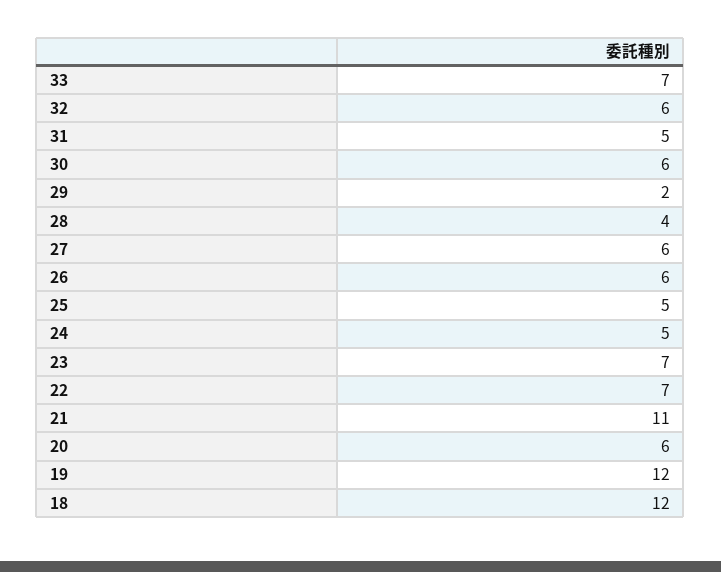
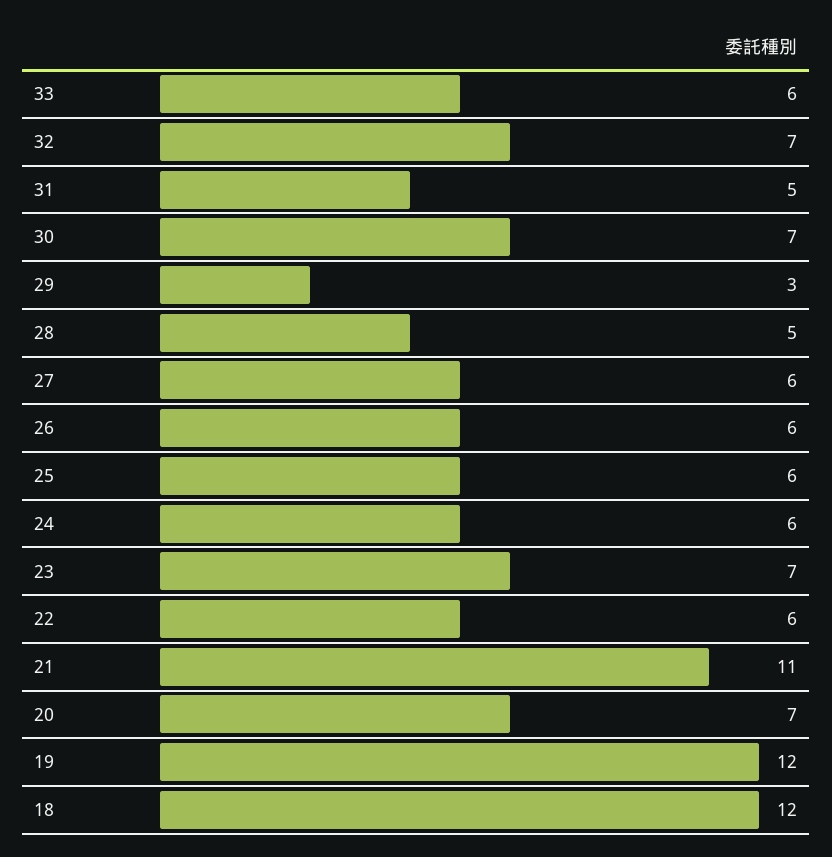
  {
-   "33": 7,
+   "33": 6,
-   "32": 6,
+   "32": 7,
    "31": 5,
-   "30": 6,
+   "30": 7,
-   "29": 2,
+   "29": 3,
-   "28": 4,
+   "28": 5,
    "27": 6,
    "26": 6,
-   "25": 5,
+   "25": 6,
-   "24": 5,
+   "24": 6,
    "23": 7,
-   "22": 7,
+   "22": 6,
    "21": 11,
-   "20": 6,
+   "20": 7,
    "19": 12,
    "18": 12
  }

